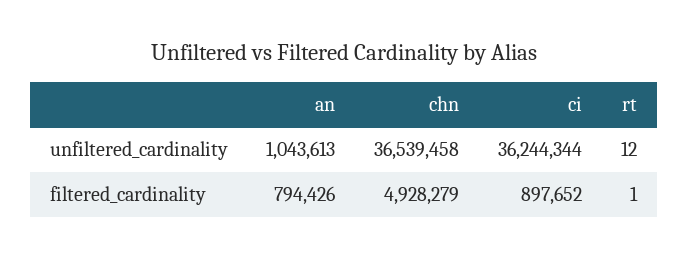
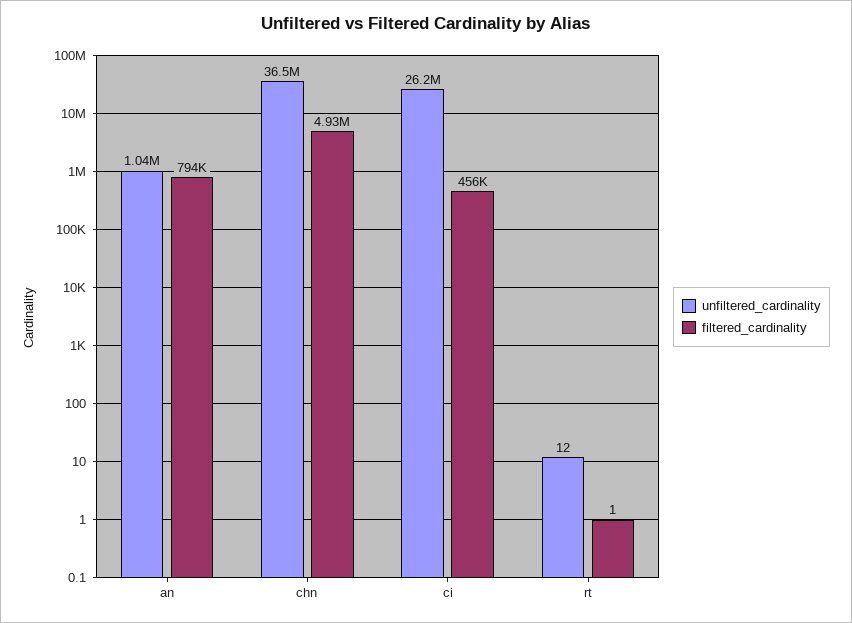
  {
    "unfiltered_cardinality": {
      "an": 1043613,
      "chn": 36539458,
-     "ci": 36244344,
+     "ci": 26200000,
      "rt": 12
    },
    "filtered_cardinality": {
      "an": 794426,
      "chn": 4928279,
-     "ci": 897652,
+     "ci": 456000,
      "rt": 1
    }
  }

